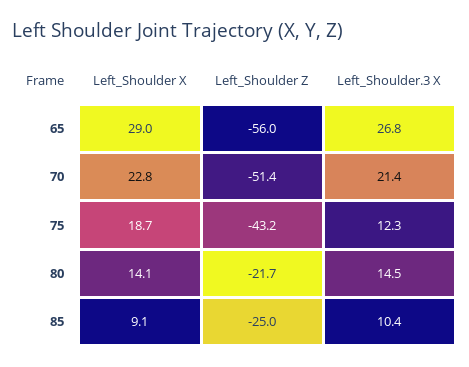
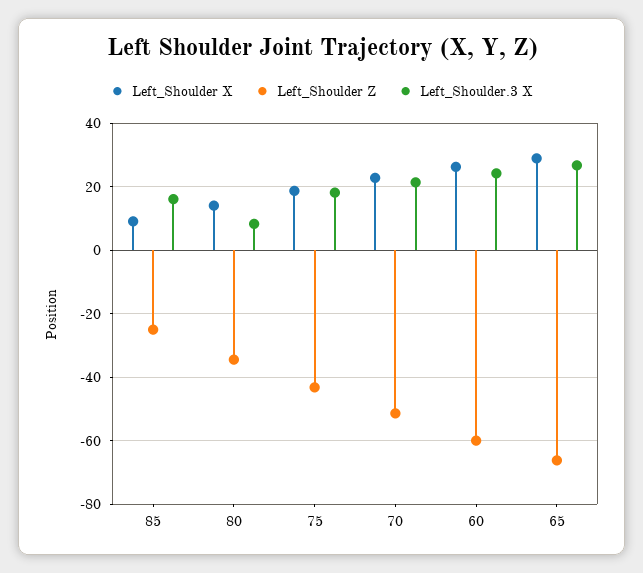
  {
    "Left_Shoulder X": {
      "65": 29,
      "70": 22.8,
      "75": 18.7,
      "80": 14.1,
-     "85": 9.1
+     "85": 9.1,
+     "60": 26
    },
    "Left_Shoulder Z": {
-     "65": -56,
+     "65": -66,
      "70": -51.4,
      "75": -43.2,
-     "80": -21.7,
+     "80": -34,
-     "85": -25
+     "85": -25,
+     "60": -60
    },
    "Left_Shoulder.3 X": {
      "65": 26.8,
      "70": 21.4,
-     "75": 12.3,
+     "75": 18,
-     "80": 14.5,
+     "80": 8,
-     "85": 10.4
+     "85": 16,
+     "60": 24
    }
  }

